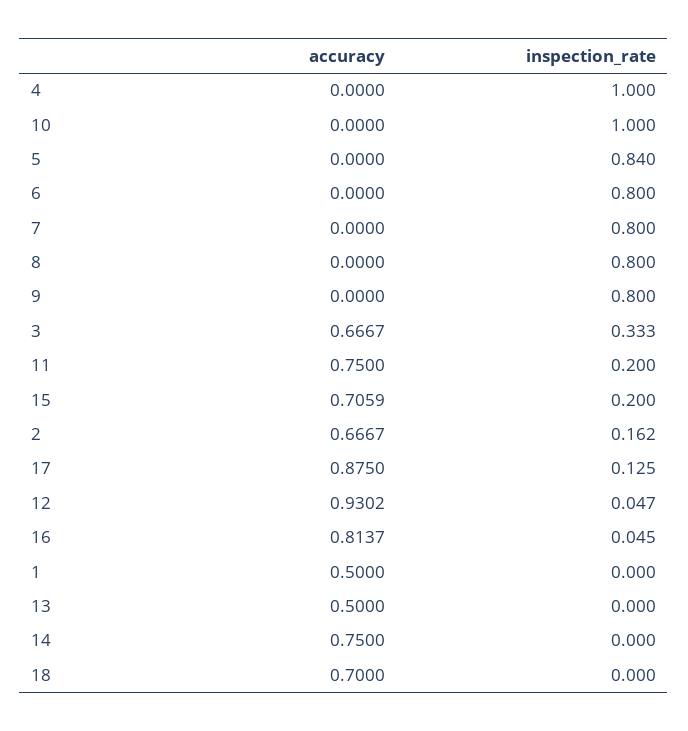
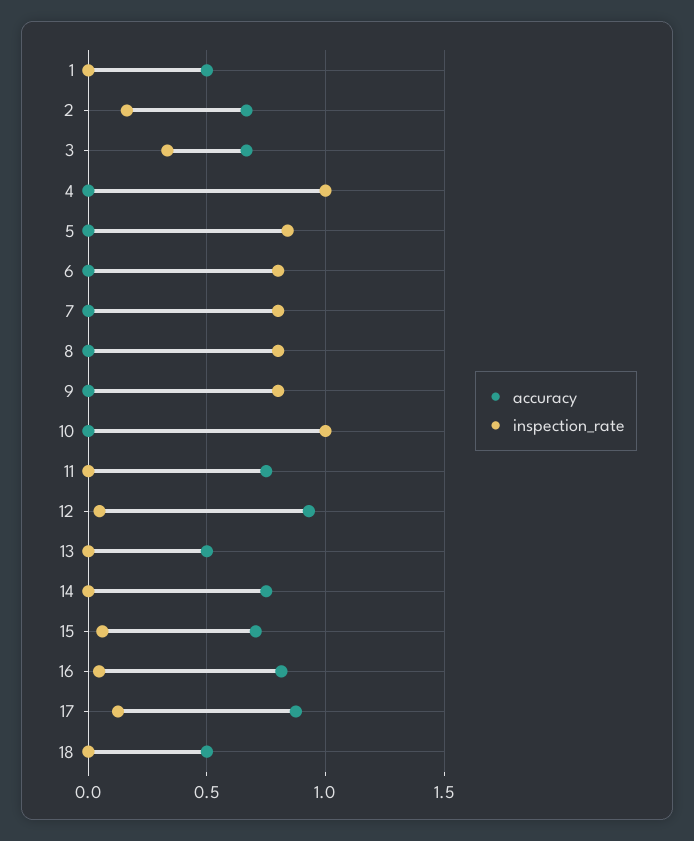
  {
    "accuracy": {
      "4": 0,
      "10": 0,
      "5": 0,
      "6": 0,
      "7": 0,
      "8": 0,
      "9": 0,
      "3": 0.6667,
      "11": 0.75,
      "15": 0.7059,
      "2": 0.6667,
      "17": 0.875,
      "12": 0.9302,
      "16": 0.8137,
      "1": 0.5,
      "13": 0.5,
      "14": 0.75,
-     "18": 0.7
+     "18": 0.5
    },
    "inspection_rate": {
      "4": 1,
      "10": 1,
      "5": 0.84,
      "6": 0.8,
      "7": 0.8,
      "8": 0.8,
      "9": 0.8,
      "3": 0.333,
-     "11": 0.2,
+     "11": 0,
-     "15": 0.2,
+     "15": 0.05,
      "2": 0.162,
      "17": 0.125,
      "12": 0.047,
      "16": 0.045,
      "1": 0,
      "13": 0,
      "14": 0,
      "18": 0
    }
  }

